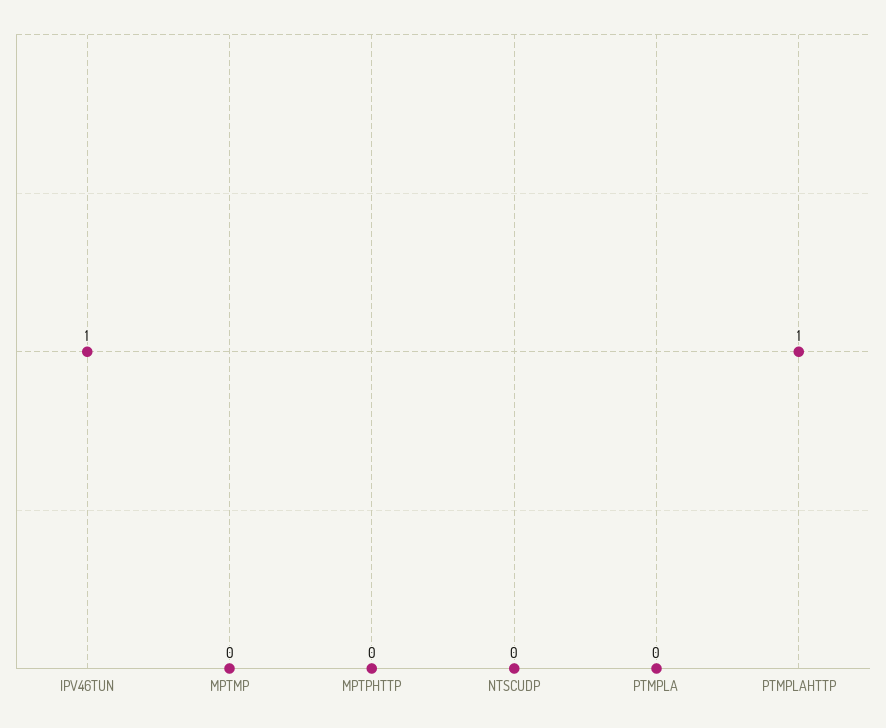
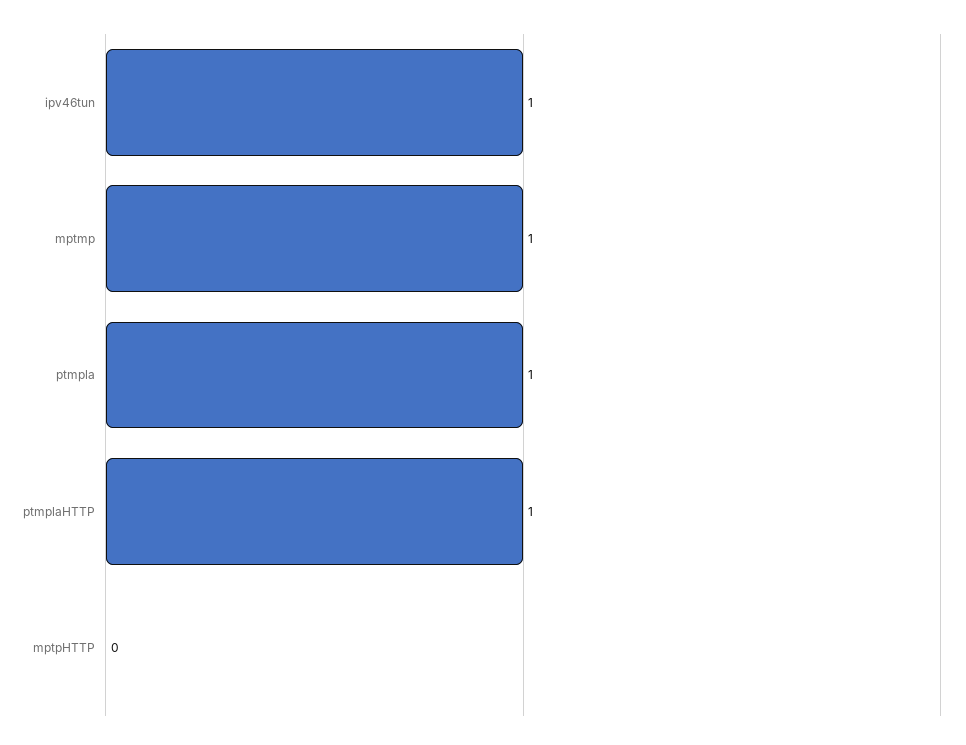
  {
    "IPV46TUN": 1,
-   "MPTMP": 0,
+   "MPTMP": 1,
    "MPTPHTTP": 0,
-   "NTSCUDP": 0,
-   "PTMPLA": 0,
+   "PTMPLA": 1,
    "PTMPLAHTTP": 1
  }

